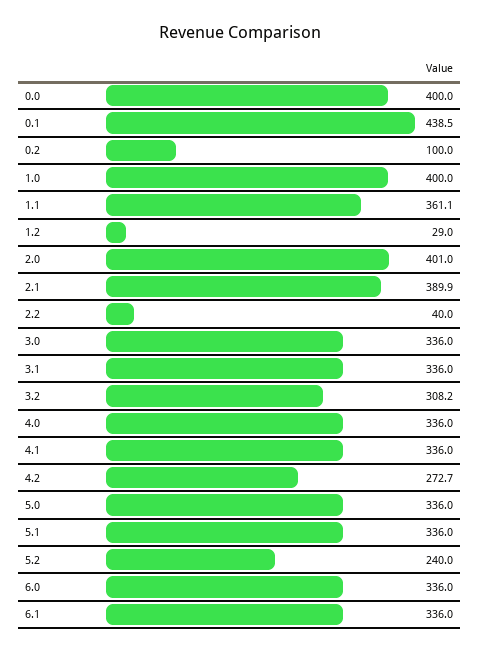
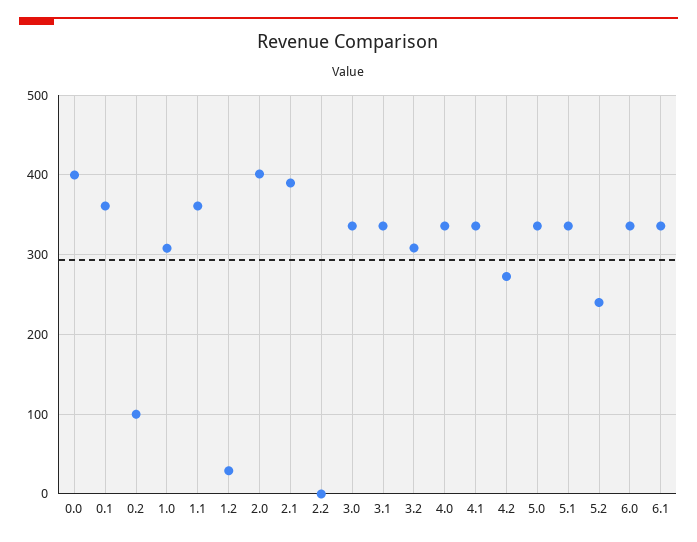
  {
    "0.0": 400,
-   "0.1": 438.5,
+   "0.1": 360,
    "0.2": 100,
-   "1.0": 400,
+   "1.0": 310,
    "1.1": 361.1,
    "1.2": 29,
    "2.0": 401,
    "2.1": 389.9,
-   "2.2": 40,
+   "2.2": 0,
    "3.0": 336,
    "3.1": 336,
    "3.2": 308.2,
    "4.0": 336,
    "4.1": 336,
    "4.2": 272.7,
    "5.0": 336,
    "5.1": 336,
    "5.2": 240,
    "6.0": 336,
    "6.1": 336
  }

